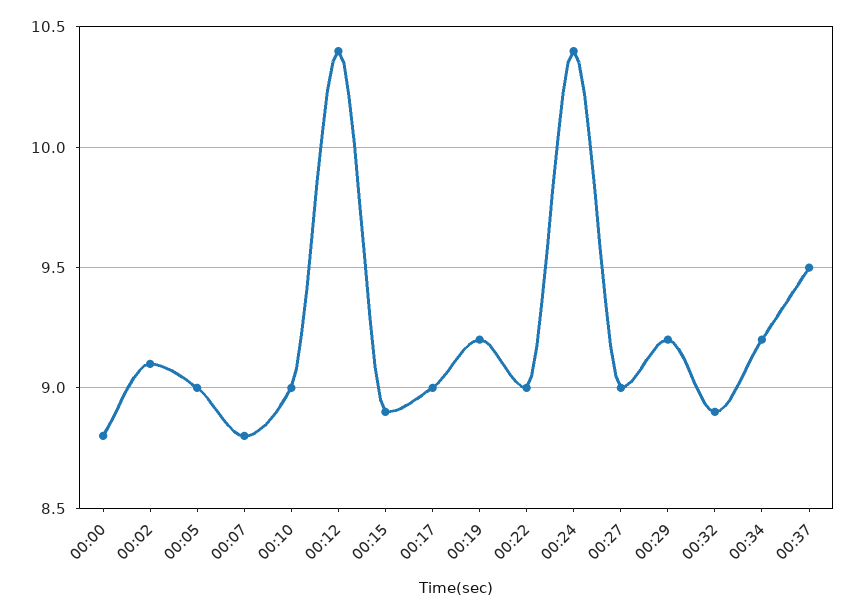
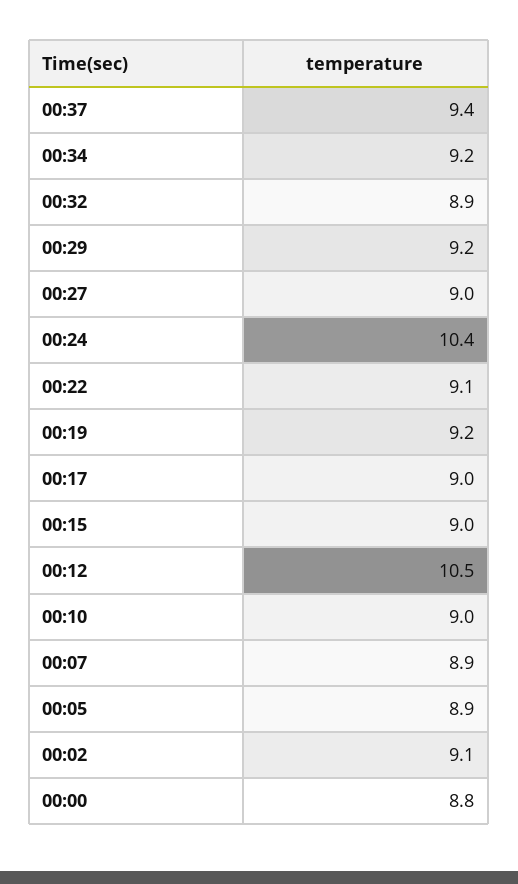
  {
    "00:00": 8.8,
    "00:02": 9.1,
-   "00:05": 9,
+   "00:05": 8.9,
-   "00:07": 8.8,
+   "00:07": 8.9,
    "00:10": 9,
-   "00:12": 10.4,
+   "00:12": 10.5,
-   "00:15": 8.9,
+   "00:15": 9,
    "00:17": 9,
    "00:19": 9.2,
-   "00:22": 9,
+   "00:22": 9.1,
    "00:24": 10.4,
    "00:27": 9,
    "00:29": 9.2,
    "00:32": 8.9,
    "00:34": 9.2,
-   "00:37": 9.5
+   "00:37": 9.4
  }

